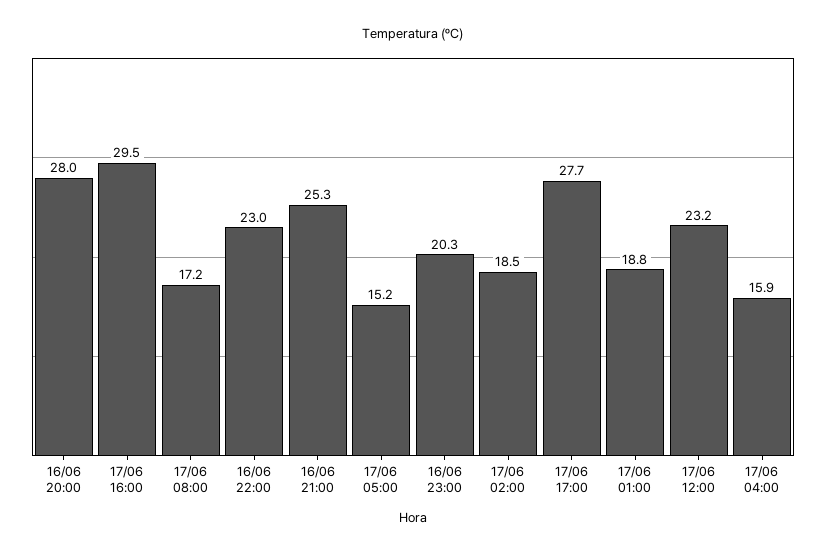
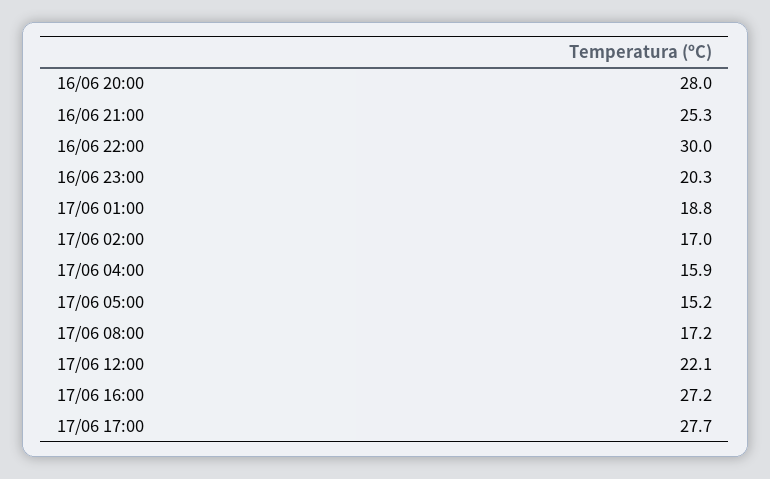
  {
    "16/06 20:00": 28,
-   "17/06 16:00": 29.5,
+   "17/06 16:00": 27.2,
    "17/06 08:00": 17.2,
-   "16/06 22:00": 23,
+   "16/06 22:00": 30,
    "16/06 21:00": 25.3,
    "17/06 05:00": 15.2,
    "16/06 23:00": 20.3,
-   "17/06 02:00": 18.5,
+   "17/06 02:00": 17,
    "17/06 17:00": 27.7,
    "17/06 01:00": 18.8,
-   "17/06 12:00": 23.2,
+   "17/06 12:00": 22.1,
    "17/06 04:00": 15.9
  }

